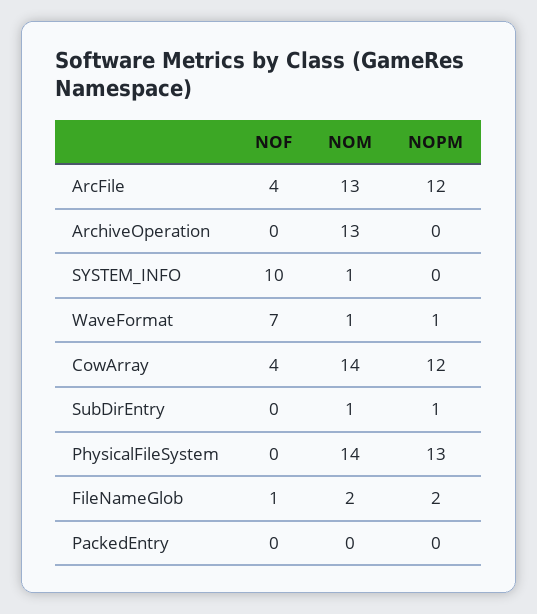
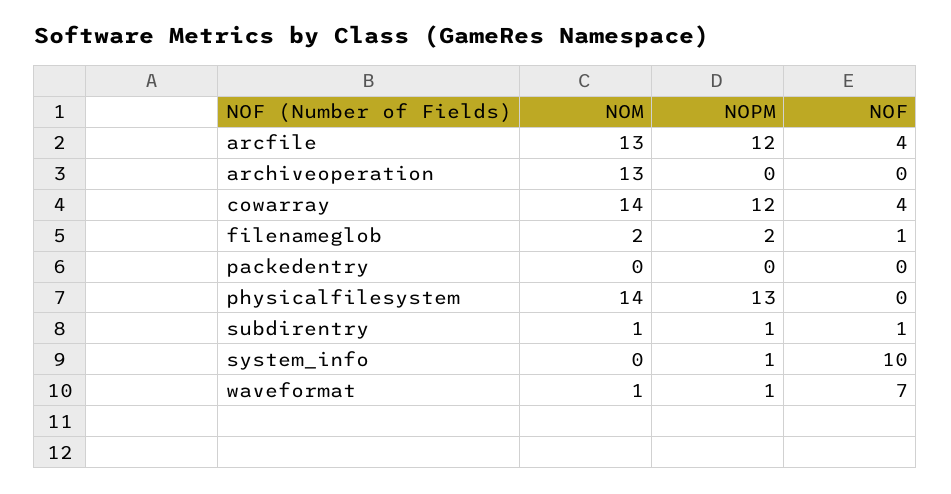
  {
    "NOF": {
      "ArcFile": 4,
      "ArchiveOperation": 0,
      "SYSTEM_INFO": 10,
      "WaveFormat": 7,
      "CowArray": 4,
-     "SubDirEntry": 0,
+     "SubDirEntry": 1,
      "PhysicalFileSystem": 0,
      "FileNameGlob": 1,
      "PackedEntry": 0
    },
    "NOM": {
      "ArcFile": 13,
      "ArchiveOperation": 13,
-     "SYSTEM_INFO": 1,
+     "SYSTEM_INFO": 0,
      "WaveFormat": 1,
      "CowArray": 14,
      "SubDirEntry": 1,
      "PhysicalFileSystem": 14,
      "FileNameGlob": 2,
      "PackedEntry": 0
    },
    "NOPM": {
      "ArcFile": 12,
      "ArchiveOperation": 0,
-     "SYSTEM_INFO": 0,
+     "SYSTEM_INFO": 1,
      "WaveFormat": 1,
      "CowArray": 12,
      "SubDirEntry": 1,
      "PhysicalFileSystem": 13,
      "FileNameGlob": 2,
      "PackedEntry": 0
    }
  }

